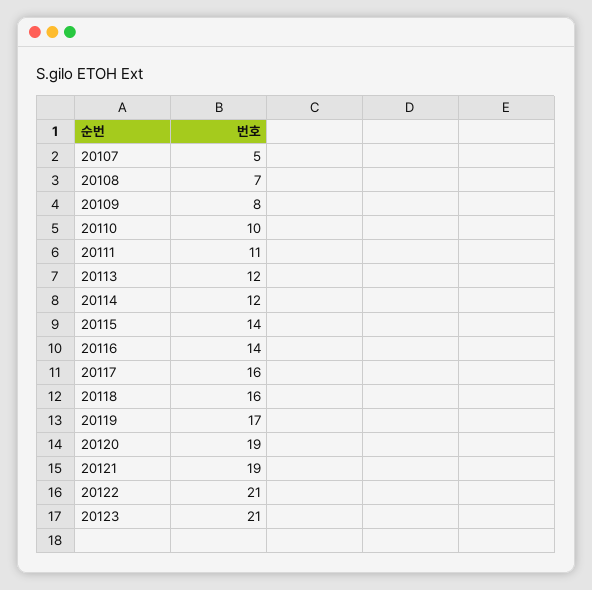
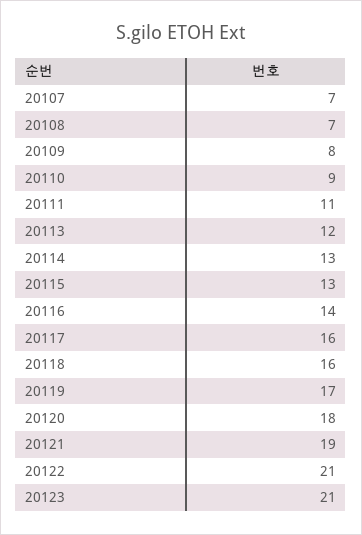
  {
-   "20107": 5,
+   "20107": 7,
    "20108": 7,
    "20109": 8,
-   "20110": 10,
+   "20110": 9,
    "20111": 11,
    "20113": 12,
-   "20114": 12,
+   "20114": 13,
-   "20115": 14,
+   "20115": 13,
    "20116": 14,
    "20117": 16,
    "20118": 16,
    "20119": 17,
-   "20120": 19,
+   "20120": 18,
    "20121": 19,
    "20122": 21,
    "20123": 21
  }

